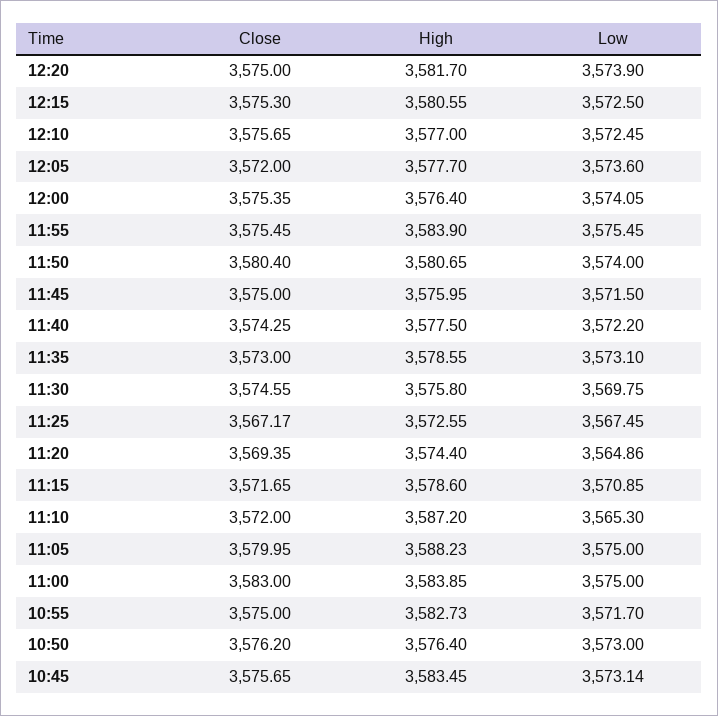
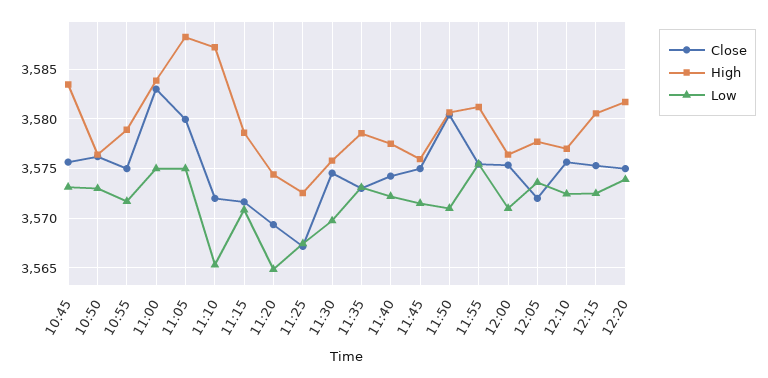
  {
    "Close": {
      "12:20": 3575,
      "12:15": 3575.3,
      "12:10": 3575.65,
      "12:05": 3572,
      "12:00": 3575.35,
      "11:55": 3575.45,
      "11:50": 3580.4,
      "11:45": 3575,
      "11:40": 3574.25,
      "11:35": 3573,
      "11:30": 3574.55,
      "11:25": 3567.17,
      "11:20": 3569.35,
      "11:15": 3571.65,
      "11:10": 3572,
      "11:05": 3579.95,
      "11:00": 3583,
      "10:55": 3575,
      "10:50": 3576.2,
      "10:45": 3575.65
    },
    "High": {
      "12:20": 3581.7,
      "12:15": 3580.55,
      "12:10": 3577,
      "12:05": 3577.7,
      "12:00": 3576.4,
-     "11:55": 3583.9,
+     "11:55": 3581,
      "11:50": 3580.65,
      "11:45": 3575.95,
      "11:40": 3577.5,
      "11:35": 3578.55,
      "11:30": 3575.8,
      "11:25": 3572.55,
      "11:20": 3574.4,
      "11:15": 3578.6,
      "11:10": 3587.2,
      "11:05": 3588.23,
      "11:00": 3583.85,
-     "10:55": 3582.73,
+     "10:55": 3579,
      "10:50": 3576.4,
      "10:45": 3583.45
    },
    "Low": {
      "12:20": 3573.9,
      "12:15": 3572.5,
      "12:10": 3572.45,
      "12:05": 3573.6,
-     "12:00": 3574.05,
+     "12:00": 3571,
      "11:55": 3575.45,
-     "11:50": 3574,
+     "11:50": 3571,
      "11:45": 3571.5,
      "11:40": 3572.2,
      "11:35": 3573.1,
      "11:30": 3569.75,
      "11:25": 3567.45,
      "11:20": 3564.86,
      "11:15": 3570.85,
      "11:10": 3565.3,
      "11:05": 3575,
      "11:00": 3575,
      "10:55": 3571.7,
      "10:50": 3573,
      "10:45": 3573.14
    }
  }

